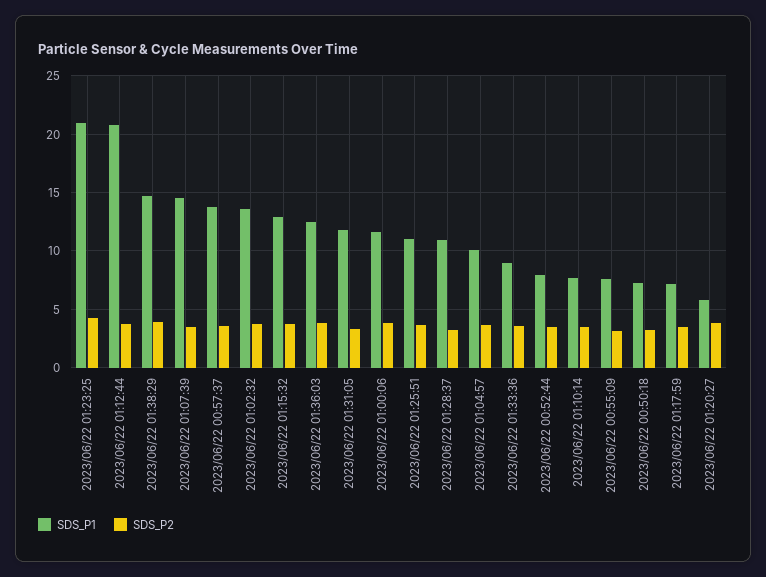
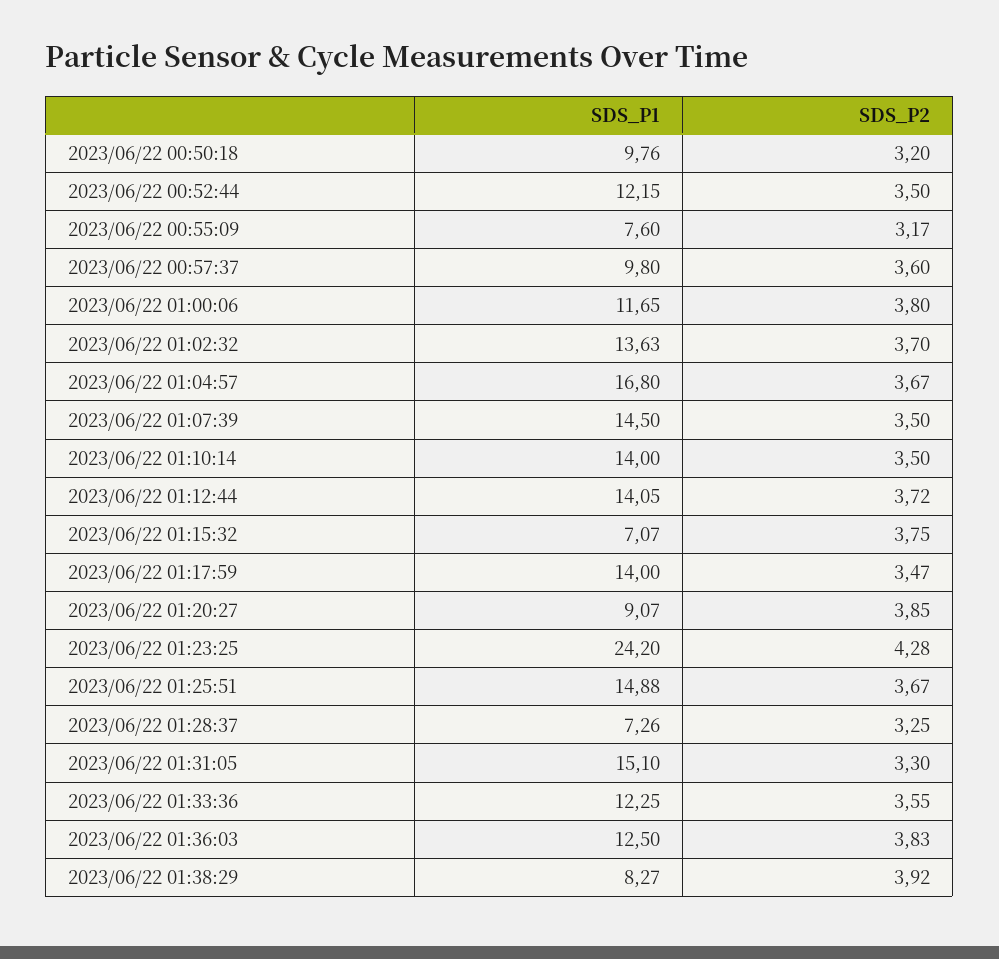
  {
    "SDS_P1": {
-     "2023/06/22 01:23:25": 21,
+     "2023/06/22 01:23:25": 24.2,
-     "2023/06/22 01:12:44": 21,
+     "2023/06/22 01:12:44": 14.05,
-     "2023/06/22 01:38:29": 15,
+     "2023/06/22 01:38:29": 8.27,
      "2023/06/22 01:07:39": 14.5,
-     "2023/06/22 00:57:37": 14,
+     "2023/06/22 00:57:37": 9.8,
      "2023/06/22 01:02:32": 13.63,
-     "2023/06/22 01:15:32": 13,
+     "2023/06/22 01:15:32": 7.07,
      "2023/06/22 01:36:03": 12.5,
-     "2023/06/22 01:31:05": 12,
+     "2023/06/22 01:31:05": 15.1,
      "2023/06/22 01:00:06": 11.65,
-     "2023/06/22 01:25:51": 11,
+     "2023/06/22 01:25:51": 14.88,
-     "2023/06/22 01:28:37": 11,
+     "2023/06/22 01:28:37": 7.26,
-     "2023/06/22 01:04:57": 10,
+     "2023/06/22 01:04:57": 16.8,
-     "2023/06/22 01:33:36": 9,
+     "2023/06/22 01:33:36": 12.25,
-     "2023/06/22 00:52:44": 8,
+     "2023/06/22 00:52:44": 12.15,
-     "2023/06/22 01:10:14": 8,
+     "2023/06/22 01:10:14": 14,
      "2023/06/22 00:55:09": 7.6,
-     "2023/06/22 00:50:18": 7,
+     "2023/06/22 00:50:18": 9.76,
-     "2023/06/22 01:17:59": 7,
+     "2023/06/22 01:17:59": 14,
-     "2023/06/22 01:20:27": 6
+     "2023/06/22 01:20:27": 9.07
    },
    "SDS_P2": {
      "2023/06/22 01:23:25": 4.28,
      "2023/06/22 01:12:44": 3.72,
      "2023/06/22 01:38:29": 3.92,
      "2023/06/22 01:07:39": 3.5,
      "2023/06/22 00:57:37": 3.6,
      "2023/06/22 01:02:32": 3.7,
      "2023/06/22 01:15:32": 3.75,
      "2023/06/22 01:36:03": 3.83,
      "2023/06/22 01:31:05": 3.3,
      "2023/06/22 01:00:06": 3.8,
      "2023/06/22 01:25:51": 3.67,
      "2023/06/22 01:28:37": 3.25,
      "2023/06/22 01:04:57": 3.67,
      "2023/06/22 01:33:36": 3.55,
      "2023/06/22 00:52:44": 3.5,
      "2023/06/22 01:10:14": 3.5,
      "2023/06/22 00:55:09": 3.17,
      "2023/06/22 00:50:18": 3.2,
      "2023/06/22 01:17:59": 3.47,
      "2023/06/22 01:20:27": 3.85
    }
  }

